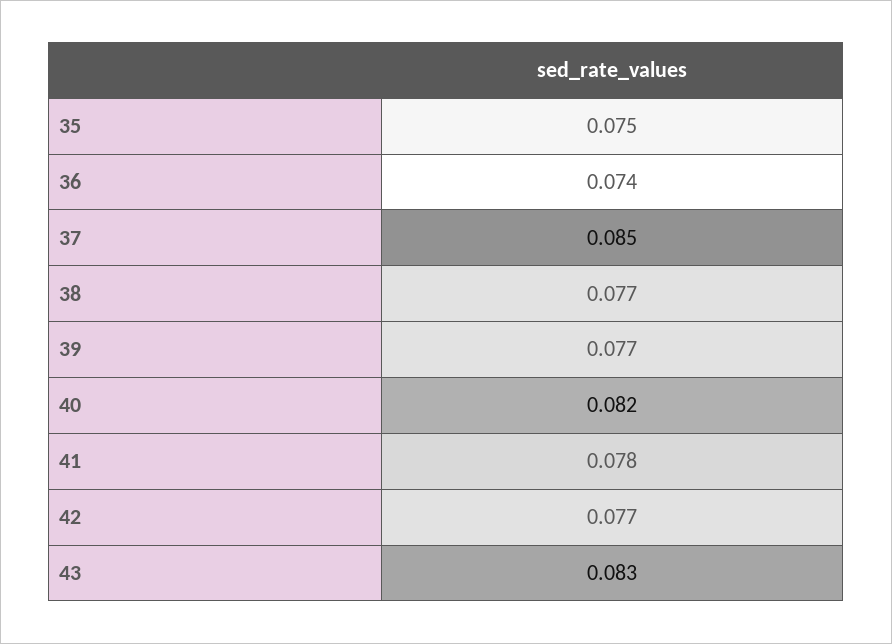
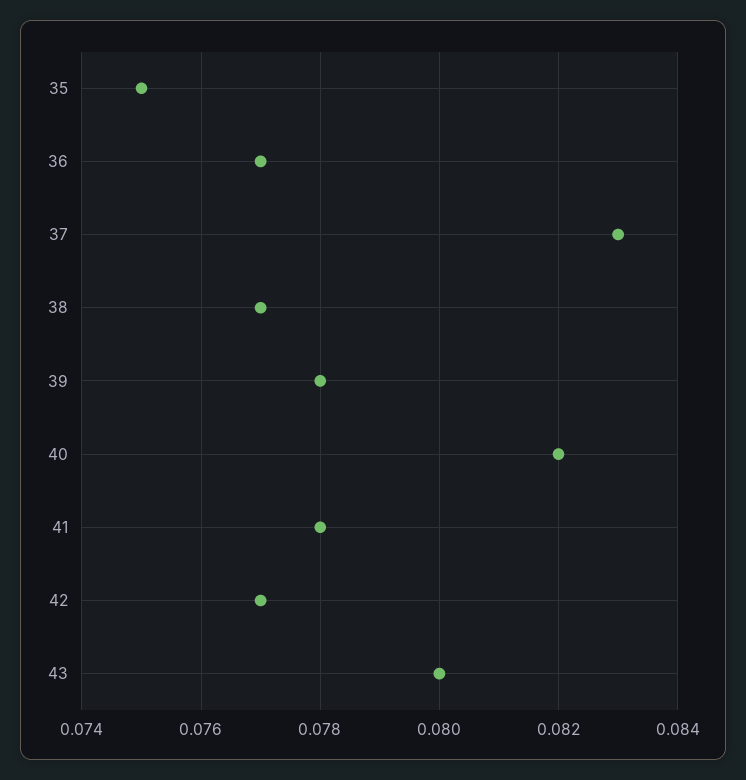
  {
    "35": 0.075,
-   "36": 0.074,
+   "36": 0.077,
-   "37": 0.085,
+   "37": 0.083,
    "38": 0.077,
-   "39": 0.077,
+   "39": 0.078,
    "40": 0.082,
    "41": 0.078,
    "42": 0.077,
-   "43": 0.083
+   "43": 0.08
  }

